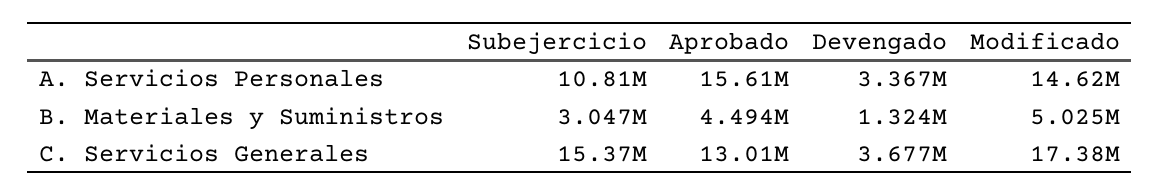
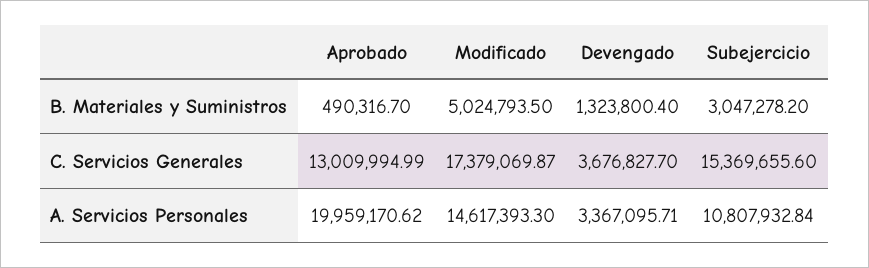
  {
    "Subejercicio": {
      "A. Servicios Personales": 10807932.84,
      "B. Materiales y Suministros": 3047278.2,
      "C. Servicios Generales": 15369655.6
    },
    "Aprobado": {
-     "A. Servicios Personales": 15610000,
+     "A. Servicios Personales": 19959170.62,
-     "B. Materiales y Suministros": 4494000,
+     "B. Materiales y Suministros": 490316.7,
      "C. Servicios Generales": 13009994.99
    },
    "Devengado": {
      "A. Servicios Personales": 3367095.71,
      "B. Materiales y Suministros": 1323800.4,
      "C. Servicios Generales": 3676827.7
    },
    "Modificado": {
      "A. Servicios Personales": 14617393.3,
      "B. Materiales y Suministros": 5024793.5,
      "C. Servicios Generales": 17379069.87
    }
  }

